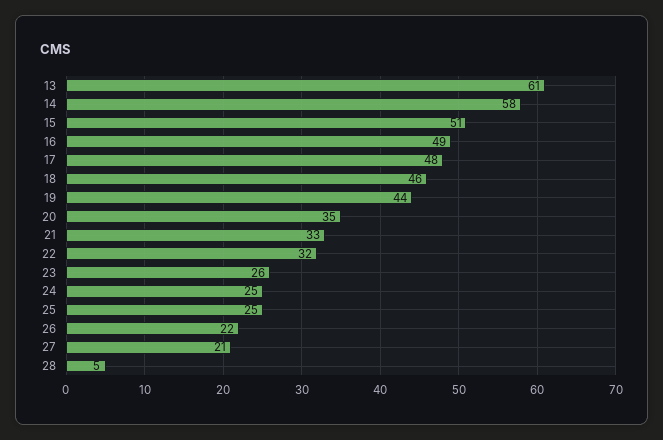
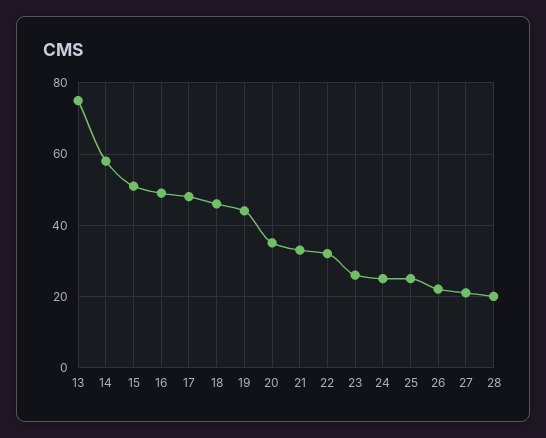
  {
-   "13": 61,
+   "13": 75,
    "14": 58,
    "15": 51,
    "16": 49,
    "17": 48,
    "18": 46,
    "19": 44,
    "20": 35,
    "21": 33,
    "22": 32,
    "23": 26,
    "24": 25,
    "25": 25,
    "26": 22,
    "27": 21,
-   "28": 5
+   "28": 20
  }

